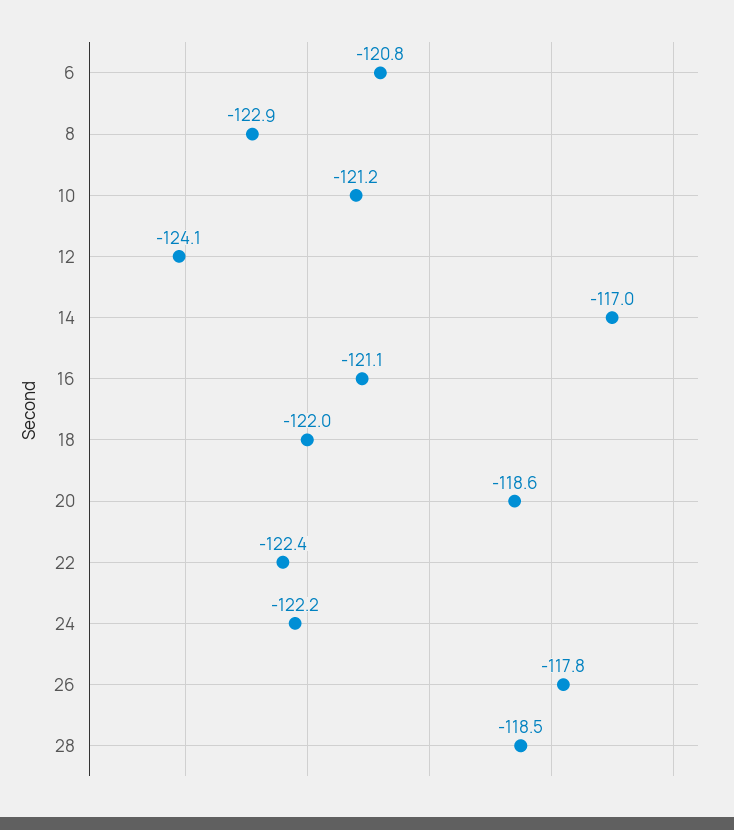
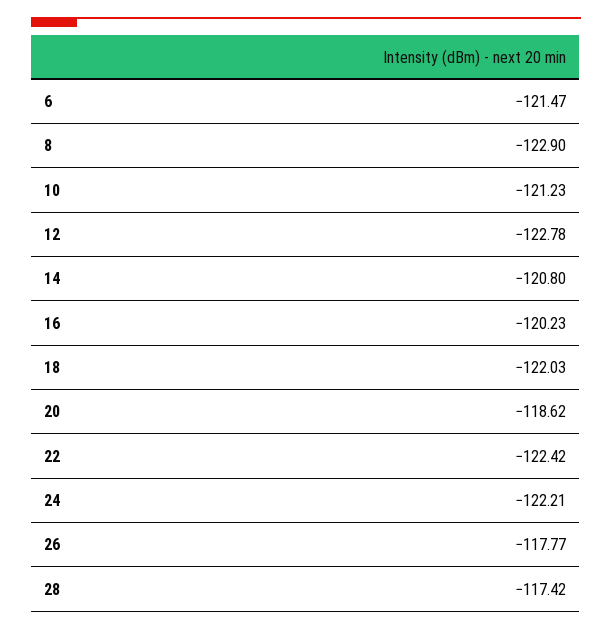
  {
-   "6": -120.8,
+   "6": -121.47,
    "8": -122.9,
    "10": -121.23,
-   "12": -124.1,
+   "12": -122.78,
-   "14": -117,
+   "14": -120.8,
-   "16": -121.1,
+   "16": -120.23,
    "18": -122.03,
    "20": -118.62,
    "22": -122.42,
    "24": -122.21,
    "26": -117.77,
-   "28": -118.5
+   "28": -117.42
  }

